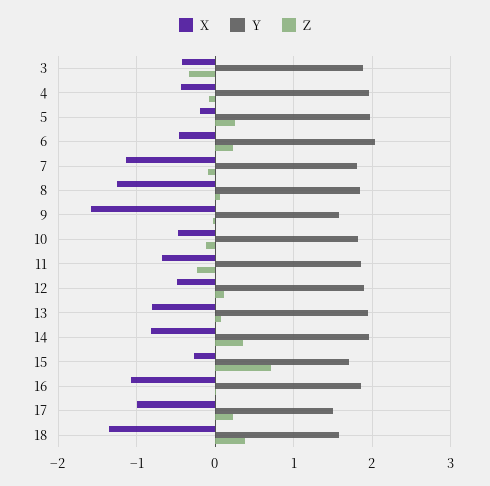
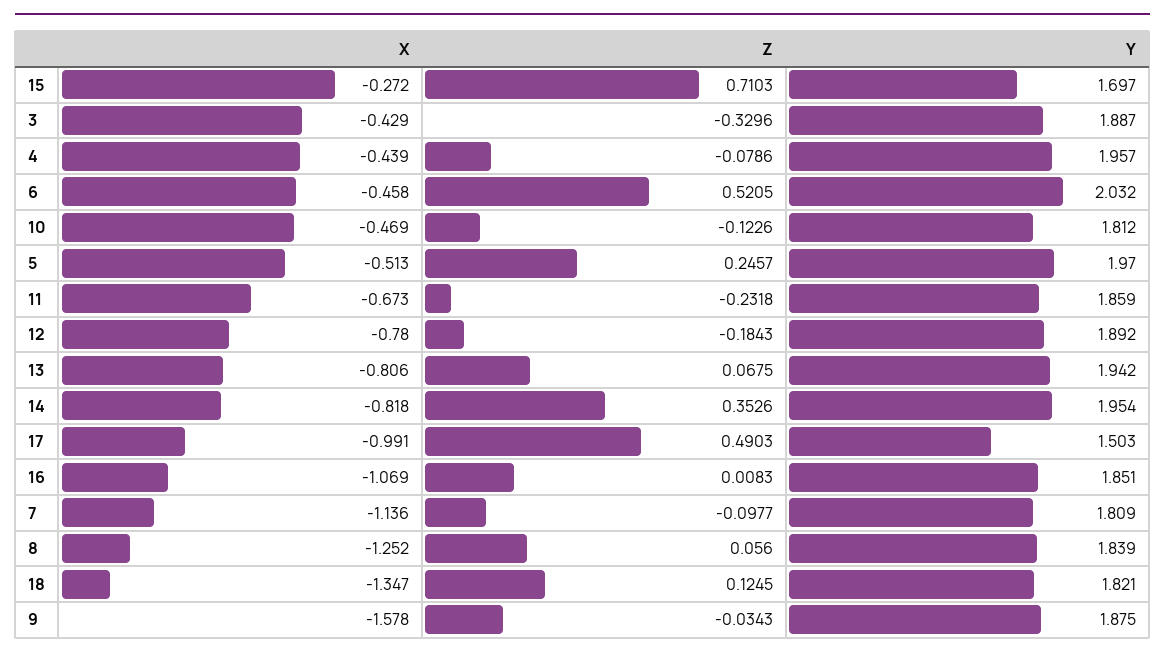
  {
    "X": {
      "3": -0.429,
      "4": -0.439,
-     "5": -0.2,
+     "5": -0.513,
      "6": -0.458,
      "7": -1.136,
      "8": -1.252,
      "9": -1.578,
      "10": -0.469,
      "11": -0.673,
-     "12": -0.5,
+     "12": -0.78,
      "13": -0.806,
      "14": -0.818,
      "15": -0.272,
      "16": -1.069,
      "17": -0.991,
      "18": -1.347
    },
    "Y": {
      "3": 1.887,
      "4": 1.957,
      "5": 1.97,
      "6": 2.032,
      "7": 1.809,
      "8": 1.839,
-     "9": 1.6,
+     "9": 1.875,
      "10": 1.812,
      "11": 1.859,
      "12": 1.892,
      "13": 1.942,
      "14": 1.954,
      "15": 1.697,
      "16": 1.851,
      "17": 1.503,
-     "18": 1.6
+     "18": 1.821
    },
    "Z": {
      "3": -0.3296,
      "4": -0.0786,
      "5": 0.2457,
-     "6": 0.2,
+     "6": 0.5205,
      "7": -0.0977,
      "8": 0.056,
      "9": -0.0343,
      "10": -0.1226,
      "11": -0.2318,
-     "12": 0.1,
+     "12": -0.1843,
      "13": 0.0675,
      "14": 0.3526,
      "15": 0.7103,
      "16": 0.0083,
-     "17": 0.2,
+     "17": 0.4903,
-     "18": 0.4
+     "18": 0.1245
    }
  }

